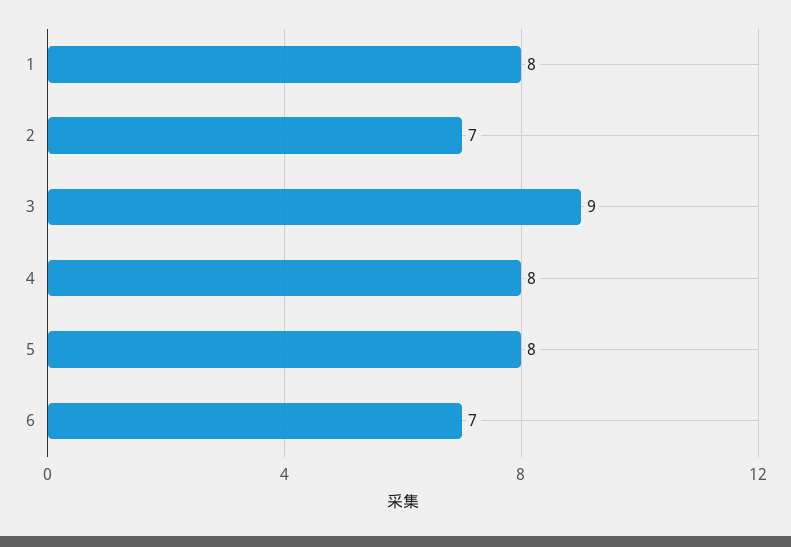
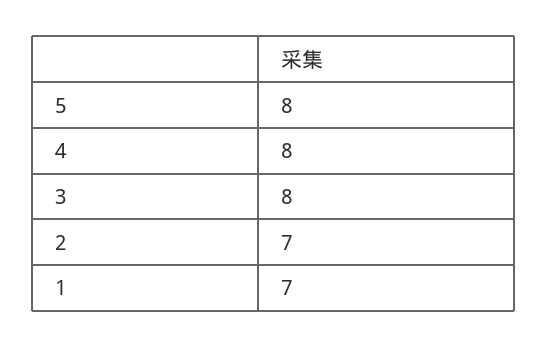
  {
-   "1": 8,
+   "1": 7,
    "2": 7,
-   "3": 9,
+   "3": 8,
    "4": 8,
-   "5": 8,
+   "5": 8
-   "6": 7
  }

